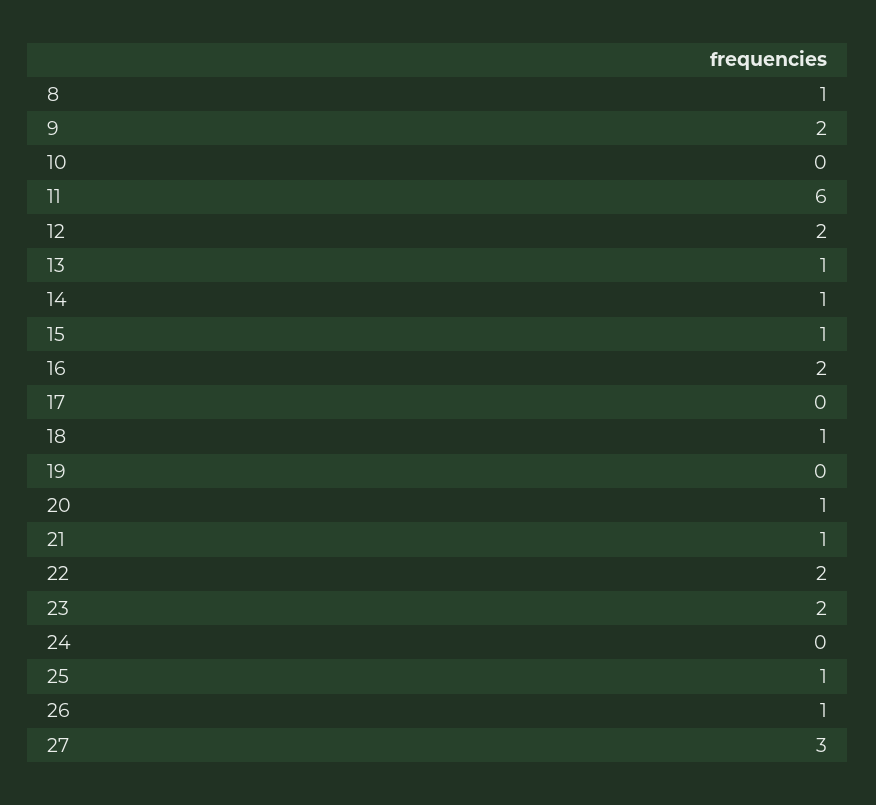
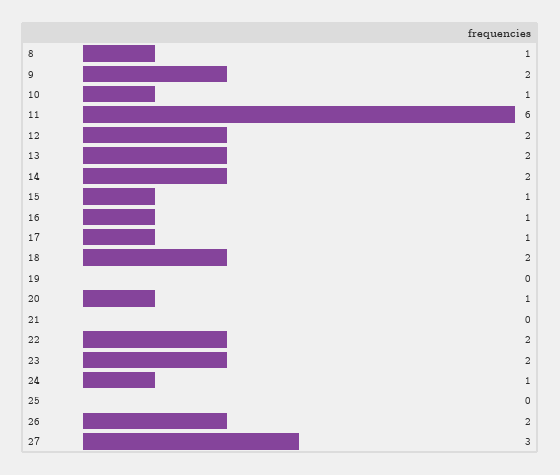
  {
    "8": 1,
    "9": 2,
-   "10": 0,
+   "10": 1,
    "11": 6,
    "12": 2,
-   "13": 1,
+   "13": 2,
-   "14": 1,
+   "14": 2,
    "15": 1,
-   "16": 2,
+   "16": 1,
-   "17": 0,
+   "17": 1,
-   "18": 1,
+   "18": 2,
    "19": 0,
    "20": 1,
-   "21": 1,
+   "21": 0,
    "22": 2,
    "23": 2,
-   "24": 0,
+   "24": 1,
-   "25": 1,
+   "25": 0,
-   "26": 1,
+   "26": 2,
    "27": 3
  }

